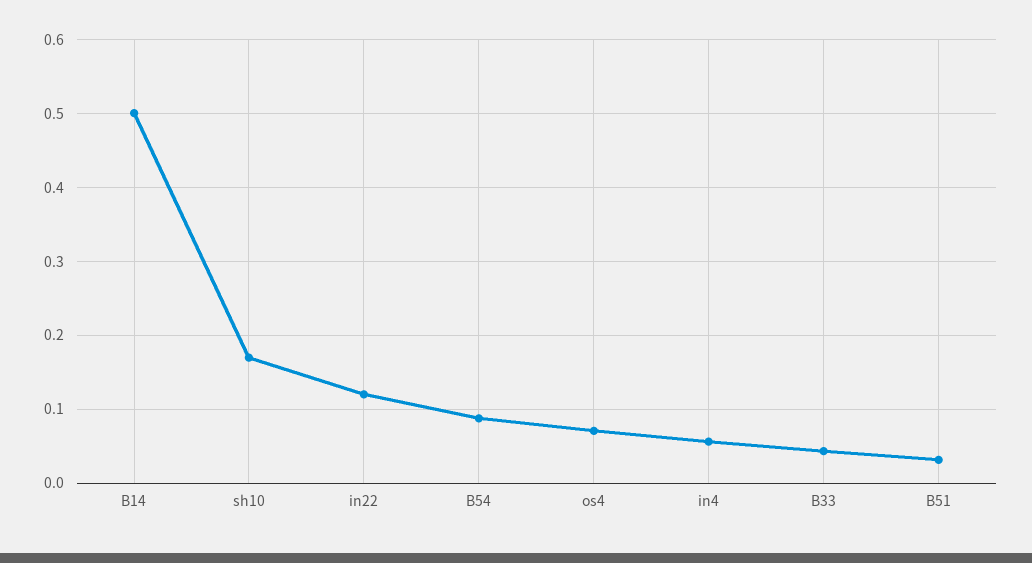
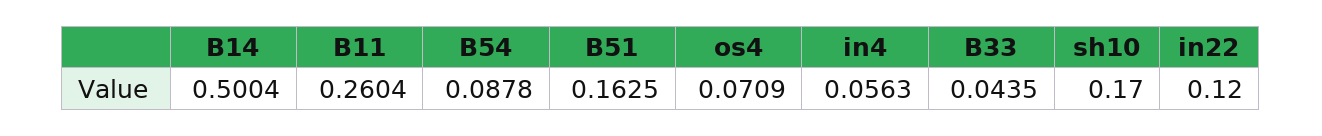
  {
    "B14": 0.5004,
    "sh10": 0.17,
    "in22": 0.12,
    "B54": 0.0878,
    "os4": 0.0709,
    "in4": 0.0563,
    "B33": 0.0435,
-   "B51": 0.03
+   "B51": 0.1625,
+   "B11": 0.2604
  }

